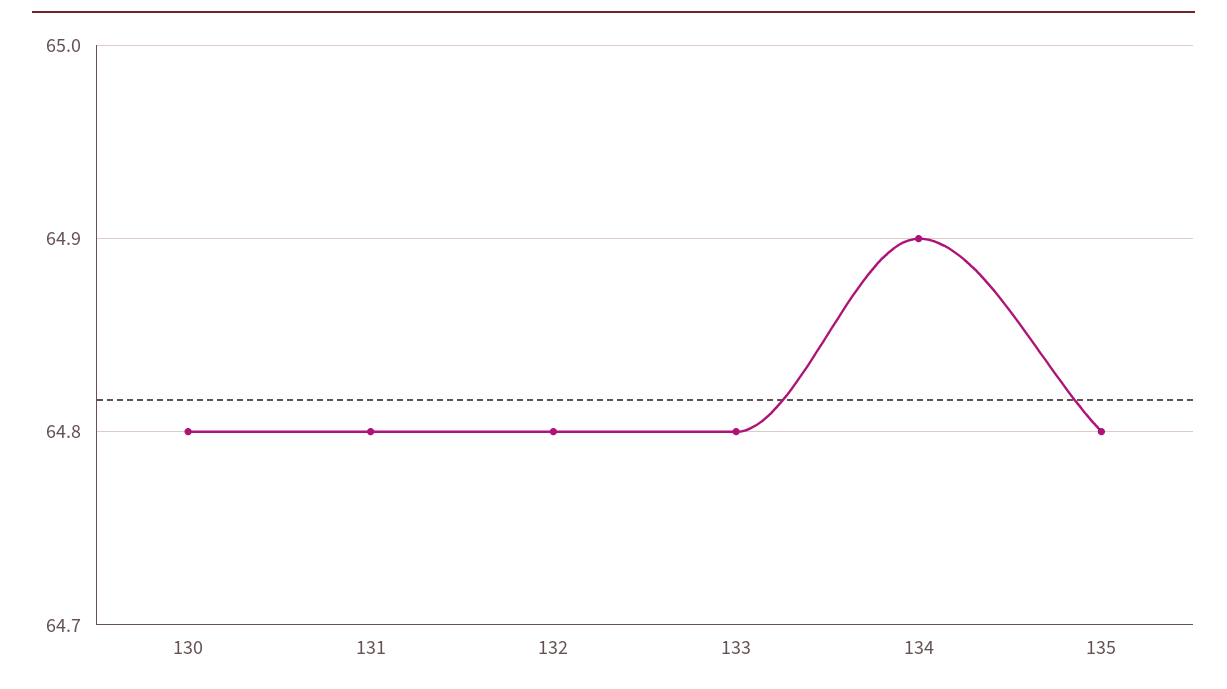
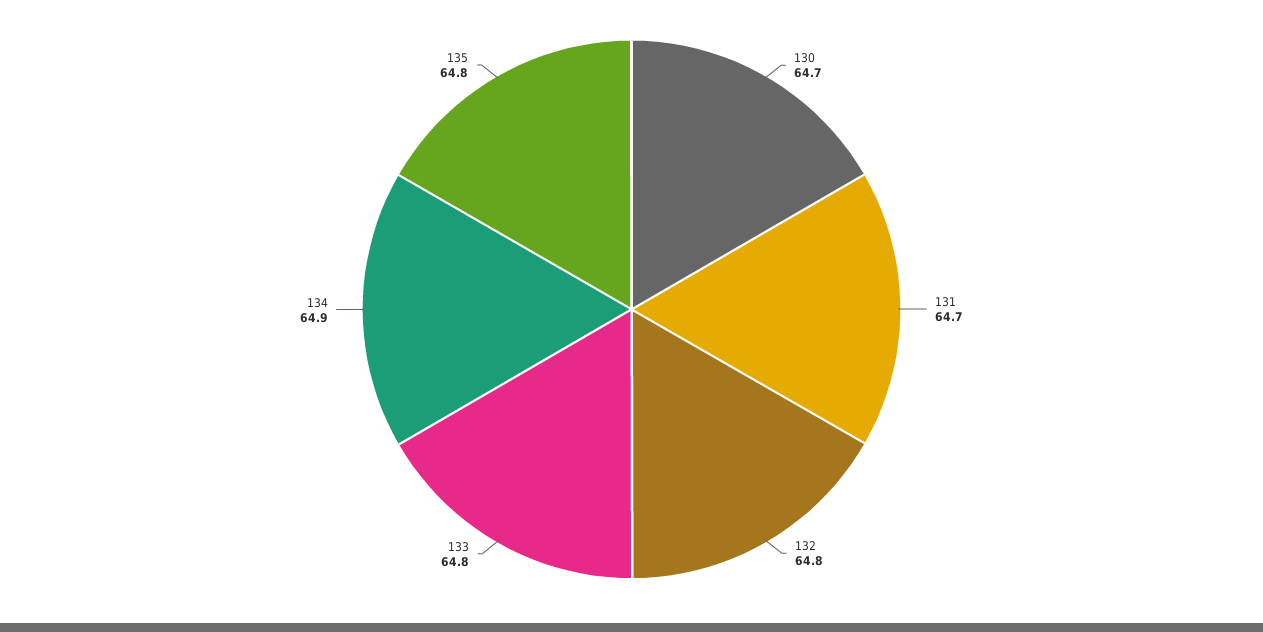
  {
-   "130": 64.8,
+   "130": 64.7,
-   "131": 64.8,
+   "131": 64.7,
    "132": 64.8,
    "133": 64.8,
    "134": 64.9,
    "135": 64.8
  }

